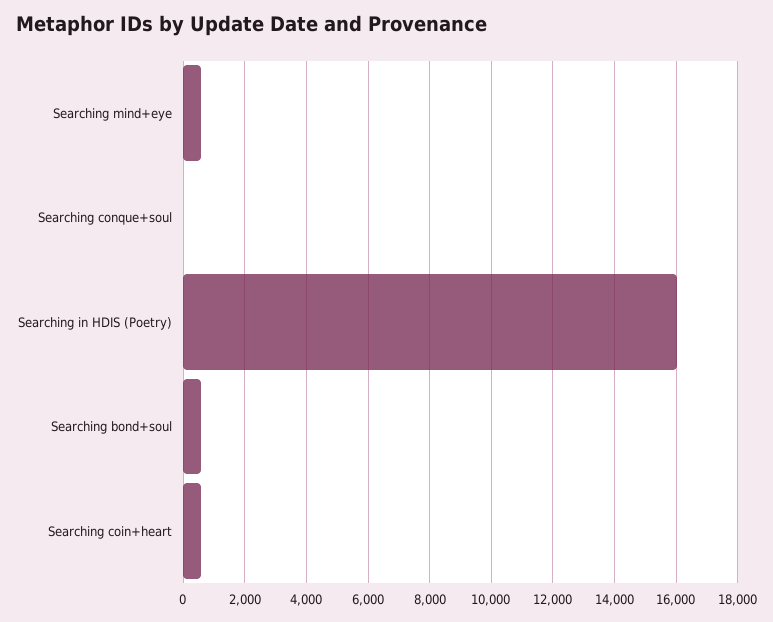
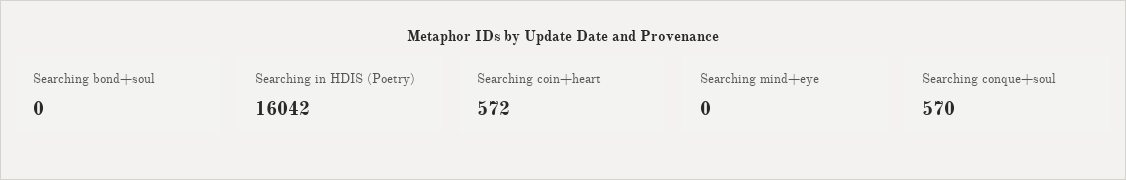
  {
-   "Searching mind+eye": 600,
+   "Searching mind+eye": 0,
-   "Searching conque+soul": 0,
+   "Searching conque+soul": 570,
    "Searching in HDIS (Poetry)": 16042,
-   "Searching bond+soul": 600,
+   "Searching bond+soul": 0,
    "Searching coin+heart": 572
  }

